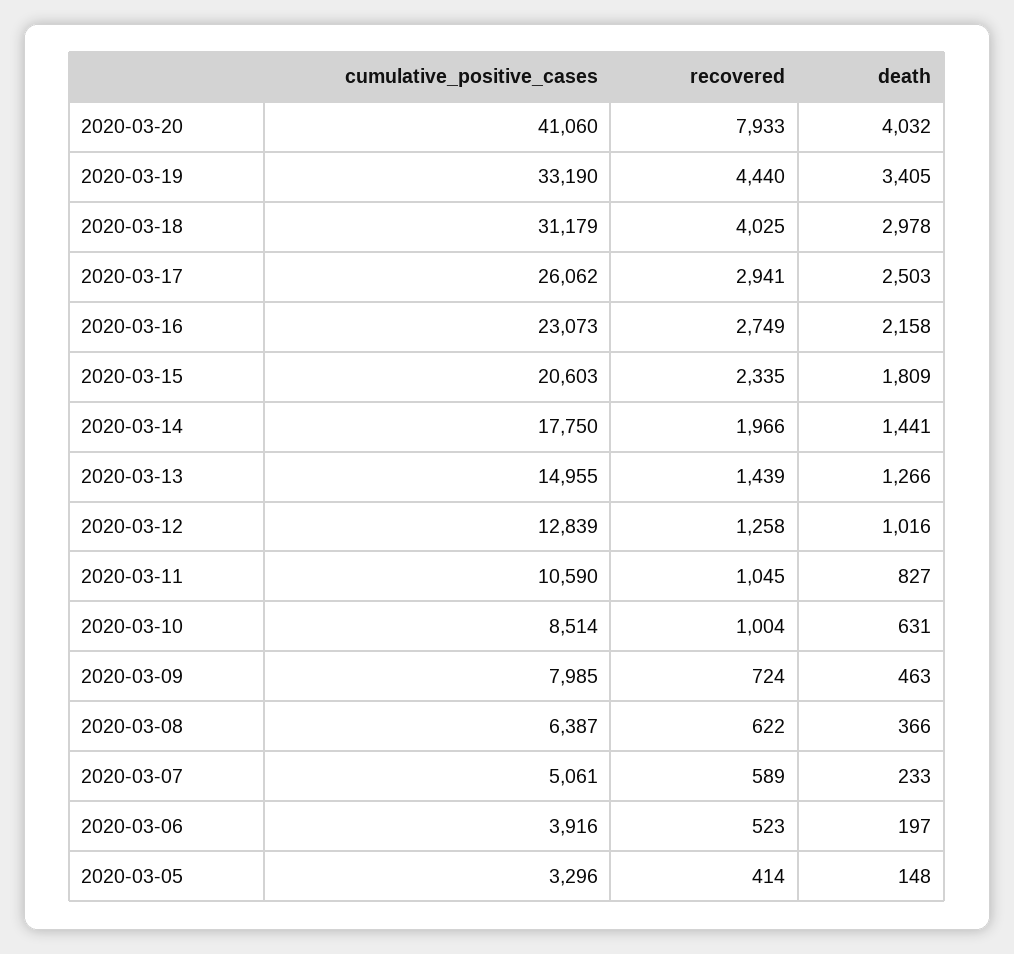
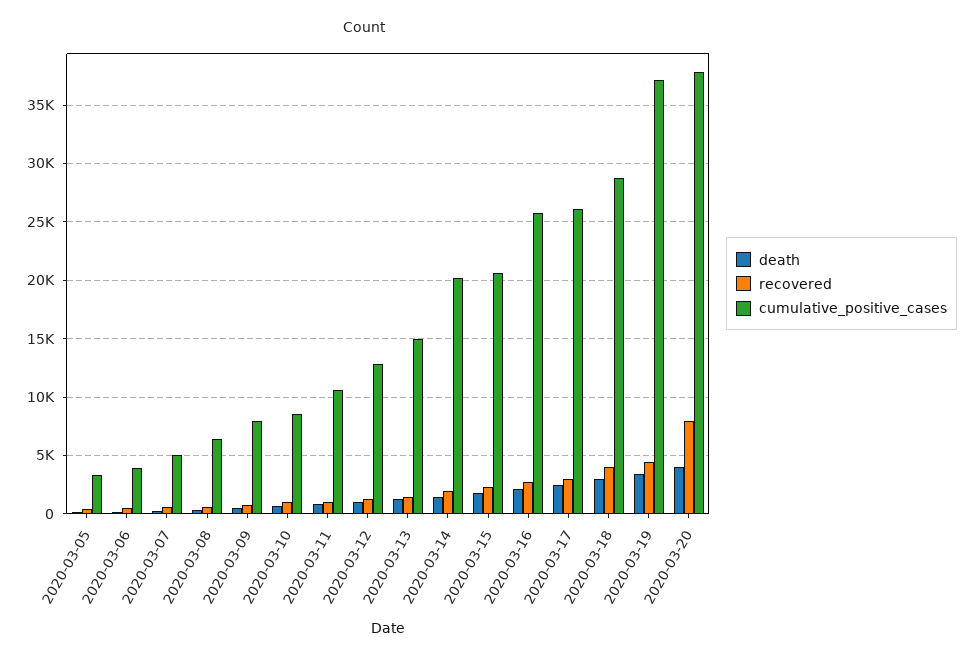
  {
    "cumulative_positive_cases": {
-     "2020-03-20": 41060,
+     "2020-03-20": 38000,
-     "2020-03-19": 33190,
+     "2020-03-19": 37000,
-     "2020-03-18": 31179,
+     "2020-03-18": 29000,
      "2020-03-17": 26062,
-     "2020-03-16": 23073,
+     "2020-03-16": 26000,
      "2020-03-15": 20603,
-     "2020-03-14": 17750,
+     "2020-03-14": 20000,
      "2020-03-13": 14955,
      "2020-03-12": 12839,
      "2020-03-11": 10590,
      "2020-03-10": 8514,
      "2020-03-09": 7985,
      "2020-03-08": 6387,
      "2020-03-07": 5061,
      "2020-03-06": 3916,
      "2020-03-05": 3296
    },
    "recovered": {
      "2020-03-20": 7933,
      "2020-03-19": 4440,
      "2020-03-18": 4025,
      "2020-03-17": 2941,
      "2020-03-16": 2749,
      "2020-03-15": 2335,
      "2020-03-14": 1966,
      "2020-03-13": 1439,
      "2020-03-12": 1258,
      "2020-03-11": 1045,
      "2020-03-10": 1004,
      "2020-03-09": 724,
      "2020-03-08": 622,
      "2020-03-07": 589,
      "2020-03-06": 523,
      "2020-03-05": 414
    },
    "death": {
      "2020-03-20": 4032,
      "2020-03-19": 3405,
      "2020-03-18": 2978,
      "2020-03-17": 2503,
      "2020-03-16": 2158,
      "2020-03-15": 1809,
      "2020-03-14": 1441,
      "2020-03-13": 1266,
      "2020-03-12": 1016,
      "2020-03-11": 827,
      "2020-03-10": 631,
      "2020-03-09": 463,
      "2020-03-08": 366,
      "2020-03-07": 233,
      "2020-03-06": 197,
      "2020-03-05": 148
    }
  }

